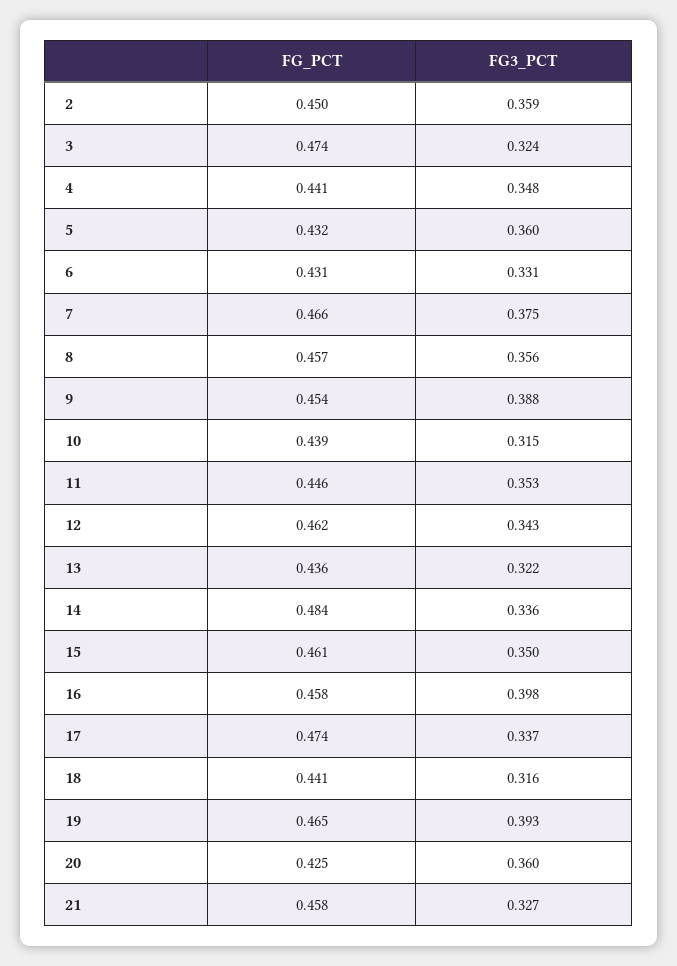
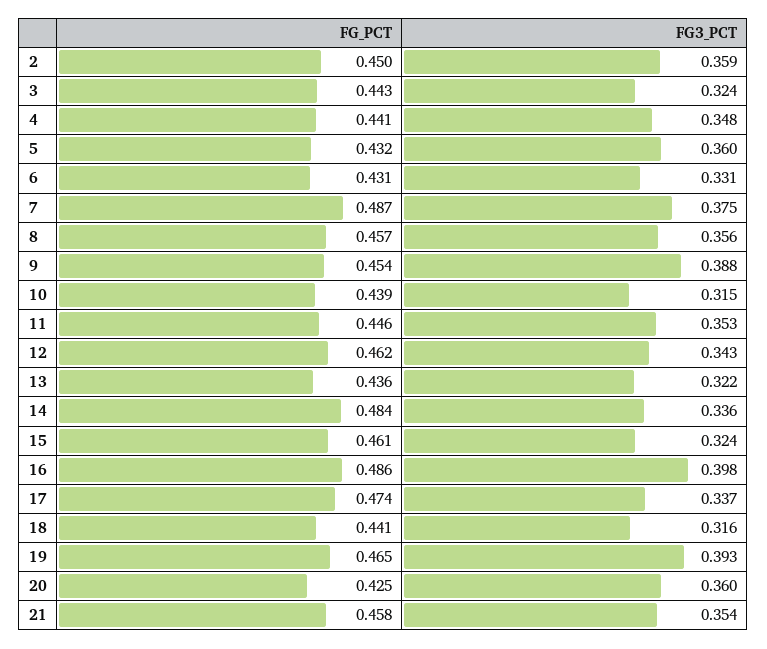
  {
    "FG_PCT": {
      "2": 0.45,
-     "3": 0.474,
+     "3": 0.443,
      "4": 0.441,
      "5": 0.432,
      "6": 0.431,
-     "7": 0.466,
+     "7": 0.487,
      "8": 0.457,
      "9": 0.454,
      "10": 0.439,
      "11": 0.446,
      "12": 0.462,
      "13": 0.436,
      "14": 0.484,
      "15": 0.461,
-     "16": 0.458,
+     "16": 0.486,
      "17": 0.474,
      "18": 0.441,
      "19": 0.465,
      "20": 0.425,
      "21": 0.458
    },
    "FG3_PCT": {
      "2": 0.359,
      "3": 0.324,
      "4": 0.348,
      "5": 0.36,
      "6": 0.331,
      "7": 0.375,
      "8": 0.356,
      "9": 0.388,
      "10": 0.315,
      "11": 0.353,
      "12": 0.343,
      "13": 0.322,
      "14": 0.336,
-     "15": 0.35,
+     "15": 0.324,
      "16": 0.398,
      "17": 0.337,
      "18": 0.316,
      "19": 0.393,
      "20": 0.36,
-     "21": 0.327
+     "21": 0.354
    }
  }

